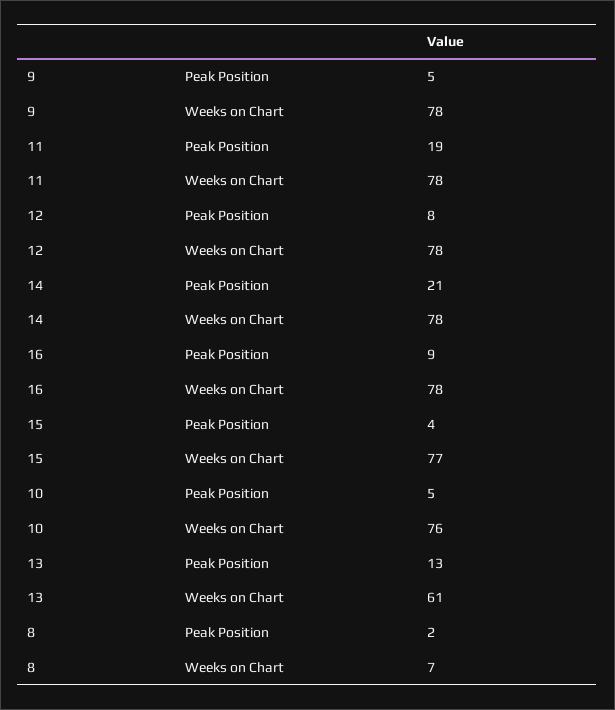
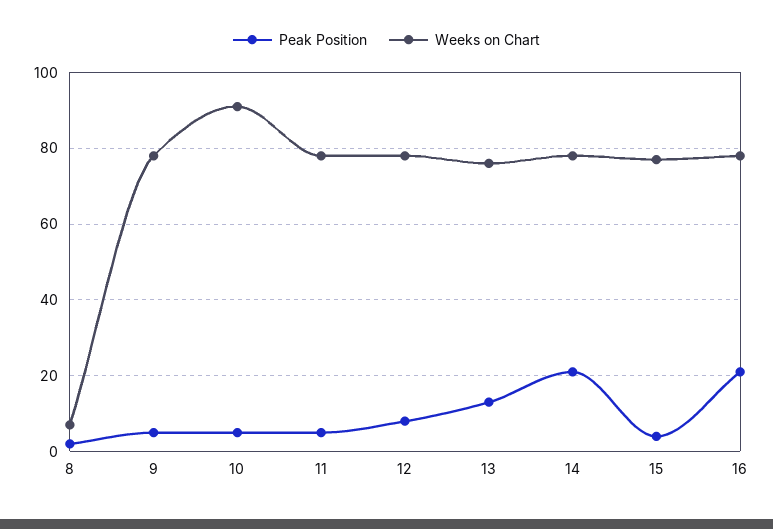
  {
    "Peak Position": {
      "9": 5,
-     "11": 19,
+     "11": 5,
      "12": 8,
      "14": 21,
-     "16": 9,
+     "16": 20,
      "15": 4,
      "10": 5,
      "13": 13,
      "8": 2
    },
    "Weeks on Chart": {
      "9": 78,
      "11": 78,
      "12": 78,
      "14": 78,
      "16": 78,
      "15": 77,
-     "10": 76,
+     "10": 90,
-     "13": 61,
+     "13": 75,
      "8": 7
    }
  }

